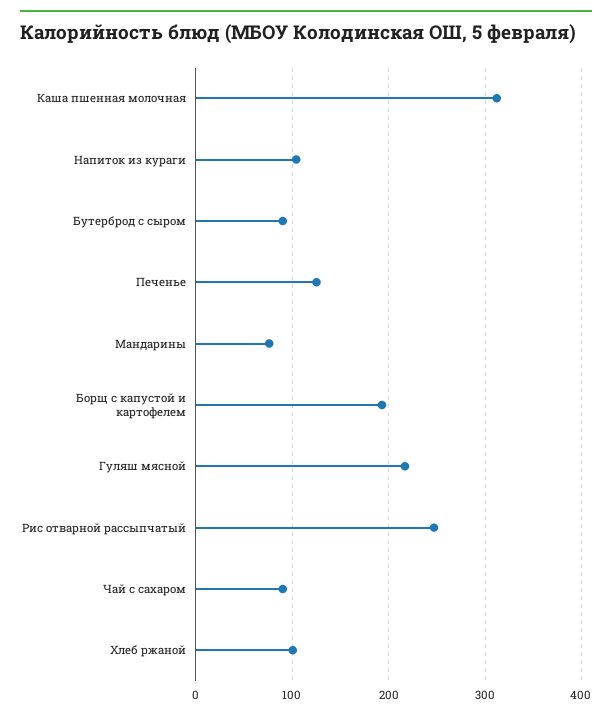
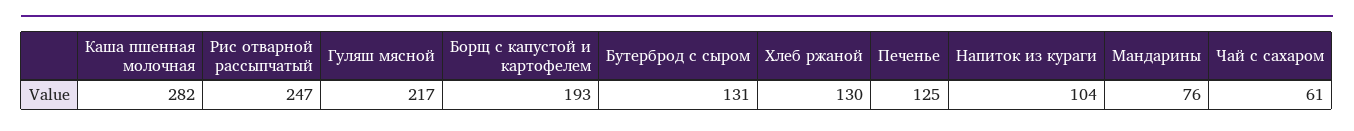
  {
-   "Каша пшенная молочная": 310,
+   "Каша пшенная молочная": 282,
    "Напиток из кураги": 104,
-   "Бутерброд с сыром": 90,
+   "Бутерброд с сыром": 131,
    "Печенье": 125,
    "Мандарины": 76,
    "Борщ с капустой и картофелем": 193,
    "Гуляш мясной": 217,
    "Рис отварной рассыпчатый": 247,
-   "Чай с сахаром": 90,
+   "Чай с сахаром": 61,
-   "Хлеб ржаной": 100
+   "Хлеб ржаной": 130
  }

